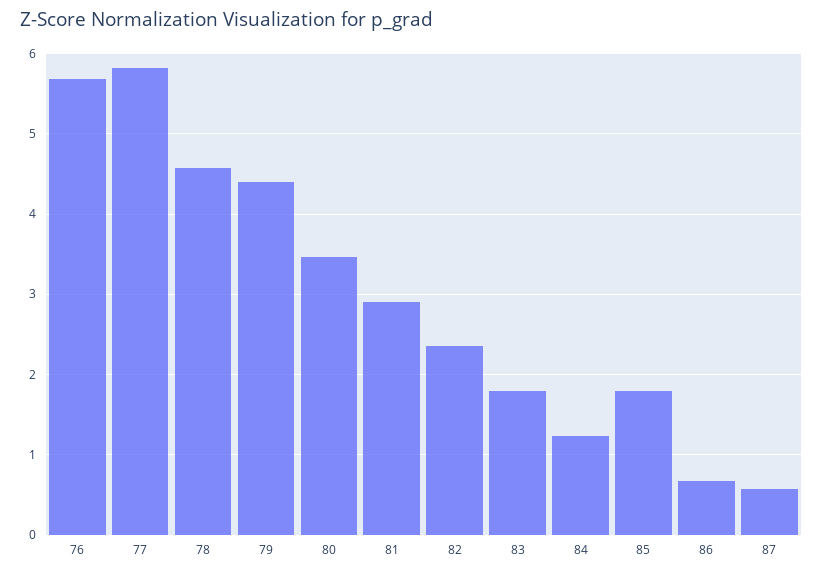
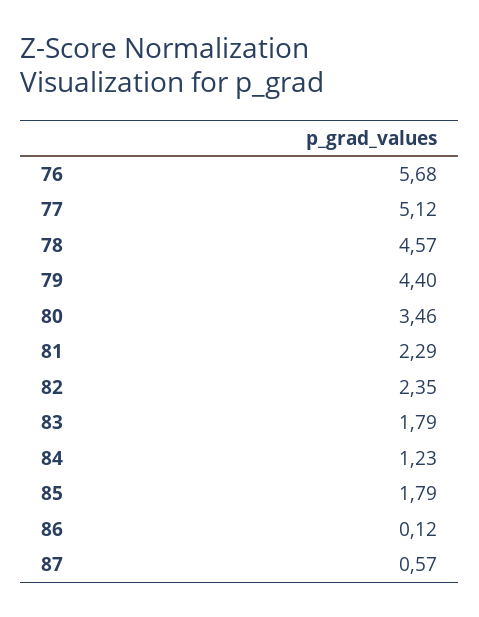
  {
    "76": 5.68,
-   "77": 5.8,
+   "77": 5.12,
    "78": 4.57,
    "79": 4.4,
    "80": 3.46,
-   "81": 2.9,
+   "81": 2.29,
    "82": 2.35,
    "83": 1.79,
    "84": 1.23,
    "85": 1.79,
-   "86": 0.7,
+   "86": 0.12,
    "87": 0.57
  }

